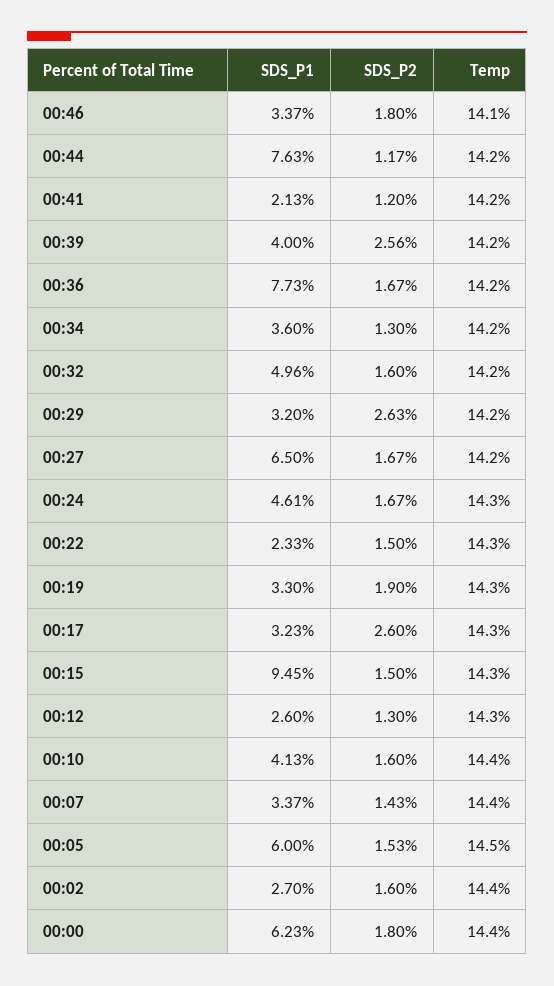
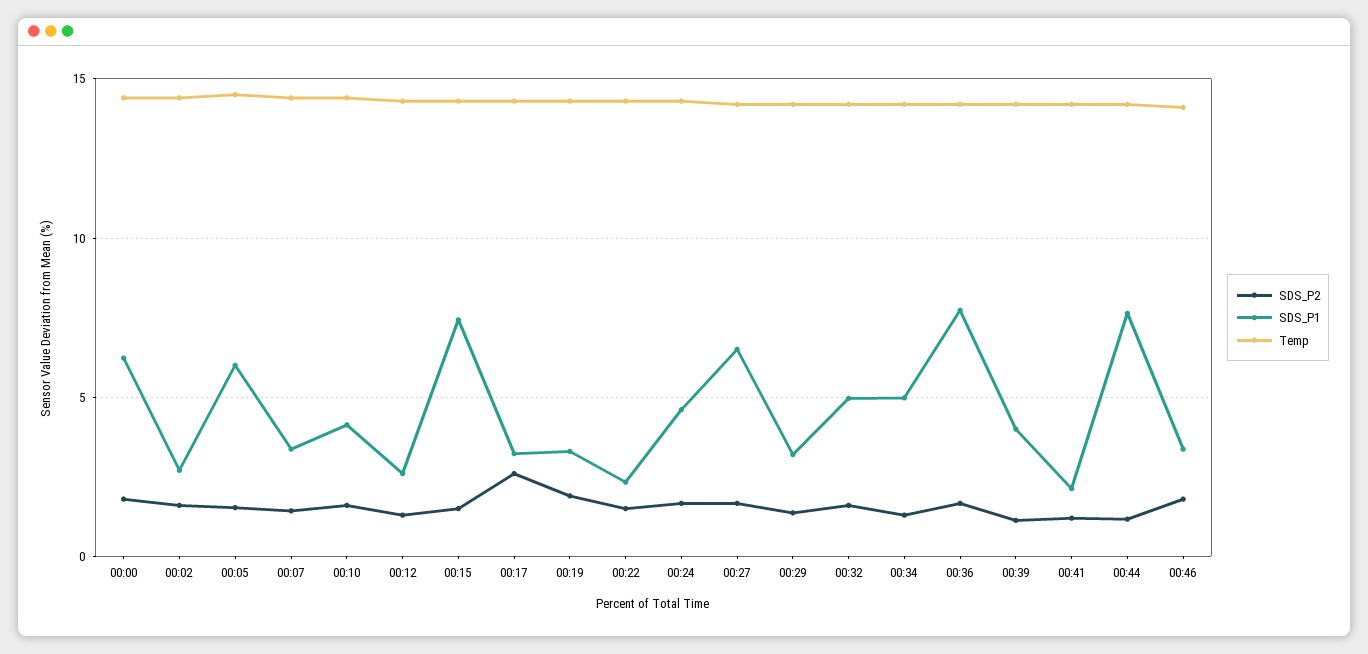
  {
    "SDS_P1": {
      "00:46": 3.37,
      "00:44": 7.63,
      "00:41": 2.13,
      "00:39": 4,
      "00:36": 7.73,
-     "00:34": 3.6,
+     "00:34": 5,
      "00:32": 4.96,
      "00:29": 3.2,
      "00:27": 6.5,
      "00:24": 4.61,
      "00:22": 2.33,
      "00:19": 3.3,
      "00:17": 3.23,
-     "00:15": 9.45,
+     "00:15": 7.5,
      "00:12": 2.6,
      "00:10": 4.13,
      "00:07": 3.37,
      "00:05": 6,
      "00:02": 2.7,
      "00:00": 6.23
    },
    "SDS_P2": {
      "00:46": 1.8,
      "00:44": 1.17,
      "00:41": 1.2,
-     "00:39": 2.56,
+     "00:39": 1,
      "00:36": 1.67,
      "00:34": 1.3,
      "00:32": 1.6,
-     "00:29": 2.63,
+     "00:29": 1.5,
      "00:27": 1.67,
      "00:24": 1.67,
      "00:22": 1.5,
      "00:19": 1.9,
      "00:17": 2.6,
      "00:15": 1.5,
      "00:12": 1.3,
      "00:10": 1.6,
      "00:07": 1.43,
      "00:05": 1.53,
      "00:02": 1.6,
      "00:00": 1.8
    },
    "Temp": {
      "00:46": 14.1,
      "00:44": 14.2,
      "00:41": 14.2,
      "00:39": 14.2,
      "00:36": 14.2,
      "00:34": 14.2,
      "00:32": 14.2,
      "00:29": 14.2,
      "00:27": 14.2,
      "00:24": 14.3,
      "00:22": 14.3,
      "00:19": 14.3,
      "00:17": 14.3,
      "00:15": 14.3,
      "00:12": 14.3,
      "00:10": 14.4,
      "00:07": 14.4,
      "00:05": 14.5,
      "00:02": 14.4,
      "00:00": 14.4
    }
  }

